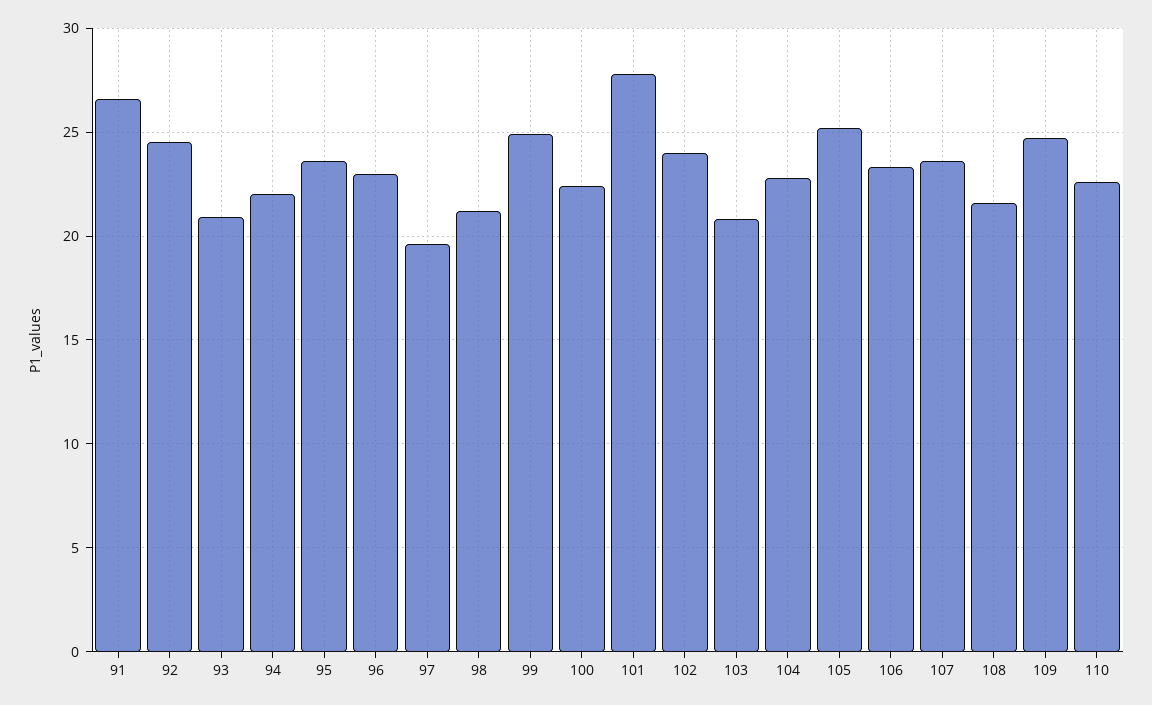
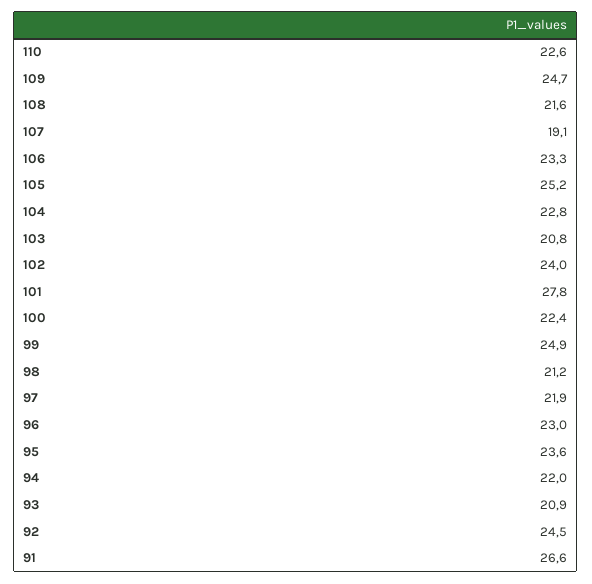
  {
    "91": 26.6,
    "92": 24.5,
    "93": 20.9,
    "94": 22,
    "95": 23.6,
    "96": 23,
-   "97": 19.5,
+   "97": 21.9,
    "98": 21.2,
    "99": 24.9,
    "100": 22.4,
    "101": 27.8,
    "102": 24,
    "103": 20.8,
    "104": 22.8,
    "105": 25.2,
    "106": 23.3,
-   "107": 23.5,
+   "107": 19.1,
    "108": 21.6,
    "109": 24.7,
    "110": 22.6
  }

